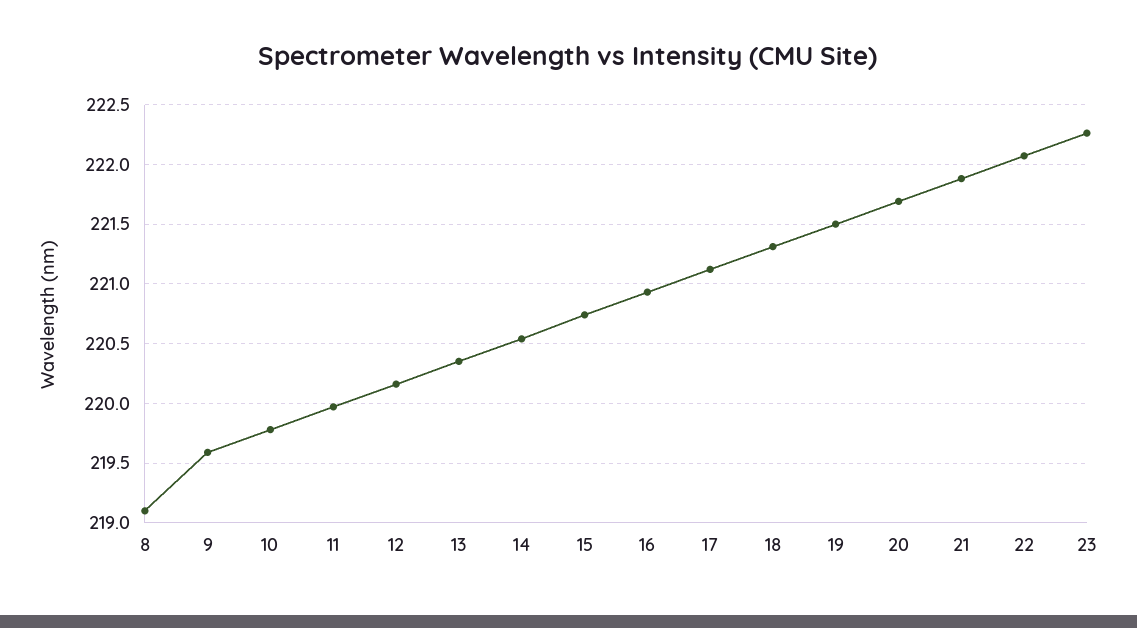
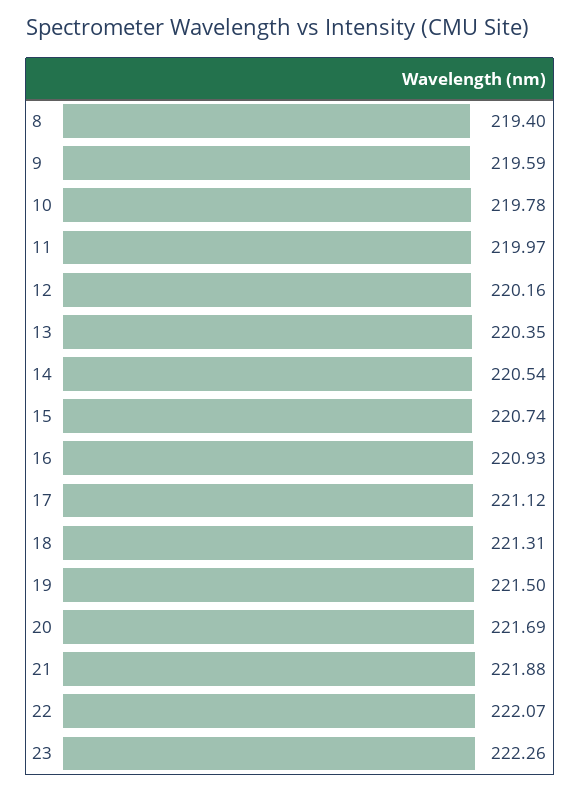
  {
-   "8": 219.1,
+   "8": 219.4,
    "9": 219.59,
    "10": 219.78,
    "11": 219.97,
    "12": 220.16,
    "13": 220.35,
    "14": 220.54,
    "15": 220.74,
    "16": 220.93,
    "17": 221.12,
    "18": 221.31,
    "19": 221.5,
    "20": 221.69,
    "21": 221.88,
    "22": 222.07,
    "23": 222.26
  }

